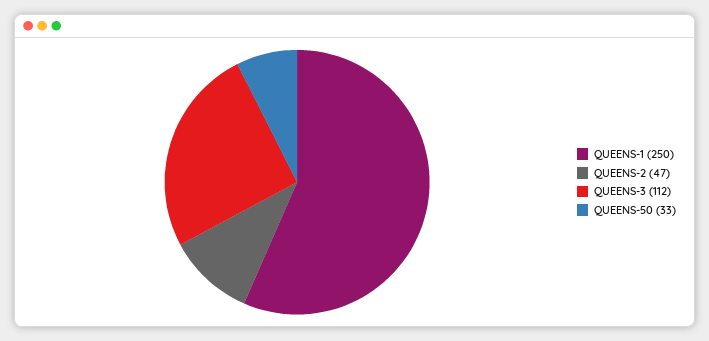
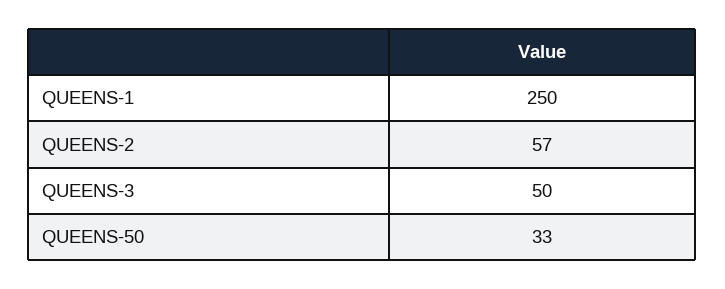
  {
    "QUEENS-1": 250,
-   "QUEENS-2": 47,
+   "QUEENS-2": 57,
-   "QUEENS-3": 112,
+   "QUEENS-3": 50,
    "QUEENS-50": 33
  }

